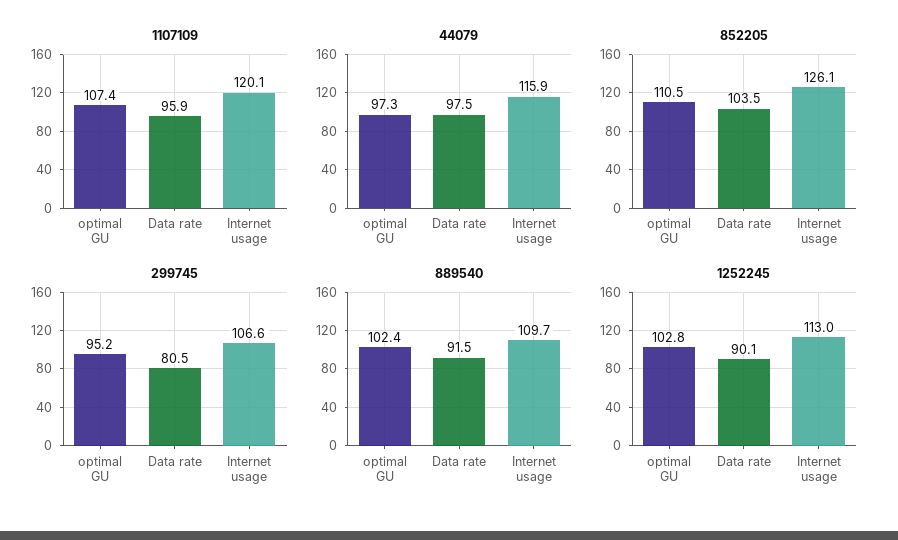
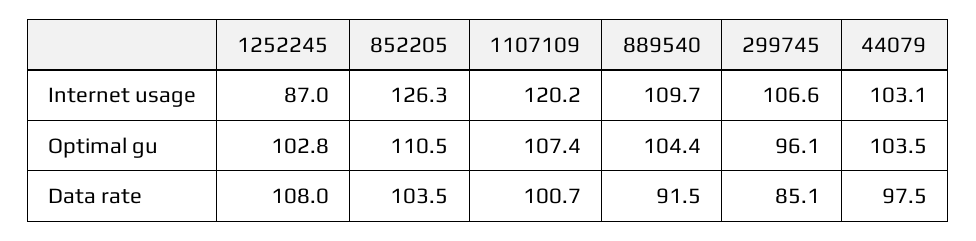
  {
    "1107109": {
      "optimal GU": 107.4,
-     "Data rate": 95.9,
+     "Data rate": 100.7,
-     "Internet usage": 120.1
+     "Internet usage": 120.2
    },
    "44079": {
-     "optimal GU": 97.3,
+     "optimal GU": 103.5,
      "Data rate": 97.5,
-     "Internet usage": 115.9
+     "Internet usage": 103.1
    },
    "852205": {
      "optimal GU": 110.5,
      "Data rate": 103.5,
-     "Internet usage": 126.1
+     "Internet usage": 126.3
    },
    "299745": {
-     "optimal GU": 95.2,
+     "optimal GU": 96.1,
-     "Data rate": 80.5,
+     "Data rate": 85.1,
      "Internet usage": 106.6
    },
    "889540": {
-     "optimal GU": 102.4,
+     "optimal GU": 104.4,
      "Data rate": 91.5,
      "Internet usage": 109.7
    },
    "1252245": {
      "optimal GU": 102.8,
-     "Data rate": 90.1,
+     "Data rate": 108,
-     "Internet usage": 113
+     "Internet usage": 87
    }
  }

